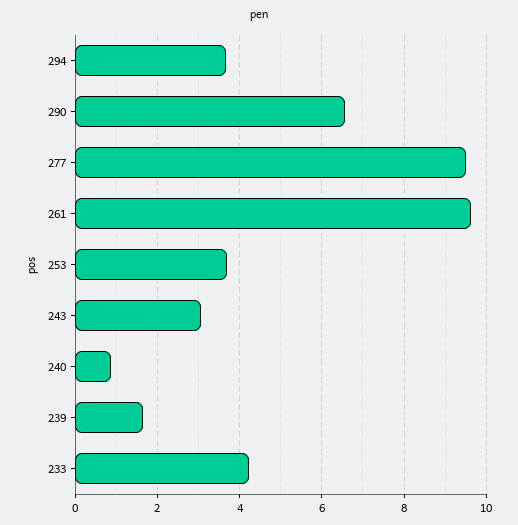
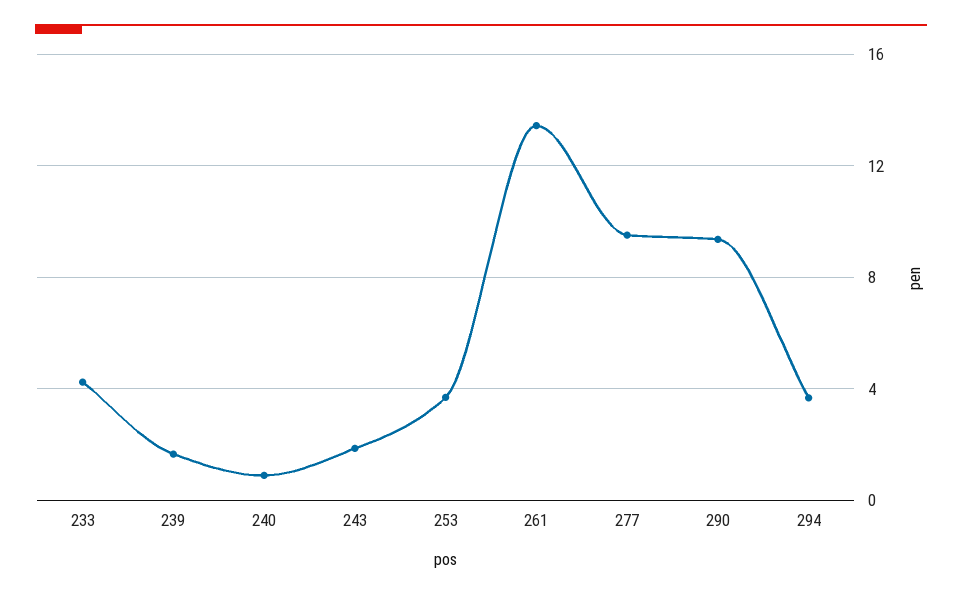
  {
    "294": 3.6,
-   "290": 6.6,
+   "290": 9.5,
    "277": 9.6,
-   "261": 9.6,
+   "261": 13.5,
    "253": 3.6,
-   "243": 3,
+   "243": 2,
    "240": 0.8,
    "239": 1.6,
    "233": 4.2
  }

